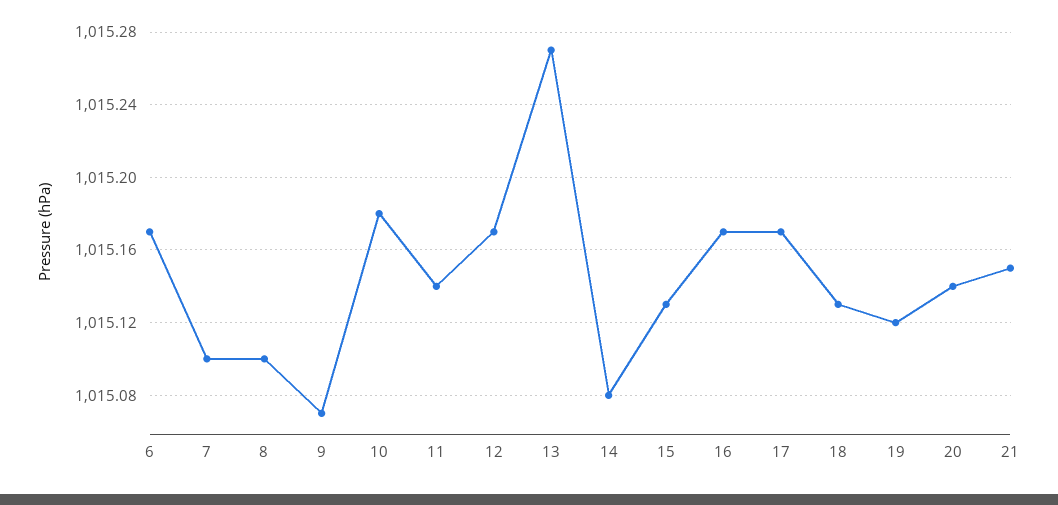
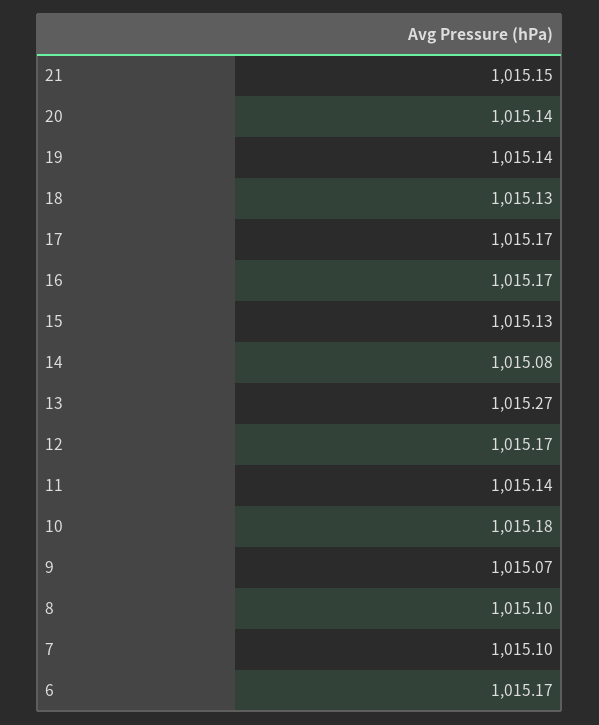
  {
    "6": 1015.17,
    "7": 1015.1,
    "8": 1015.1,
    "9": 1015.07,
    "10": 1015.18,
    "11": 1015.14,
    "12": 1015.17,
    "13": 1015.27,
    "14": 1015.08,
    "15": 1015.13,
    "16": 1015.17,
    "17": 1015.17,
    "18": 1015.13,
-   "19": 1015.12,
+   "19": 1015.14,
    "20": 1015.14,
    "21": 1015.15
  }

